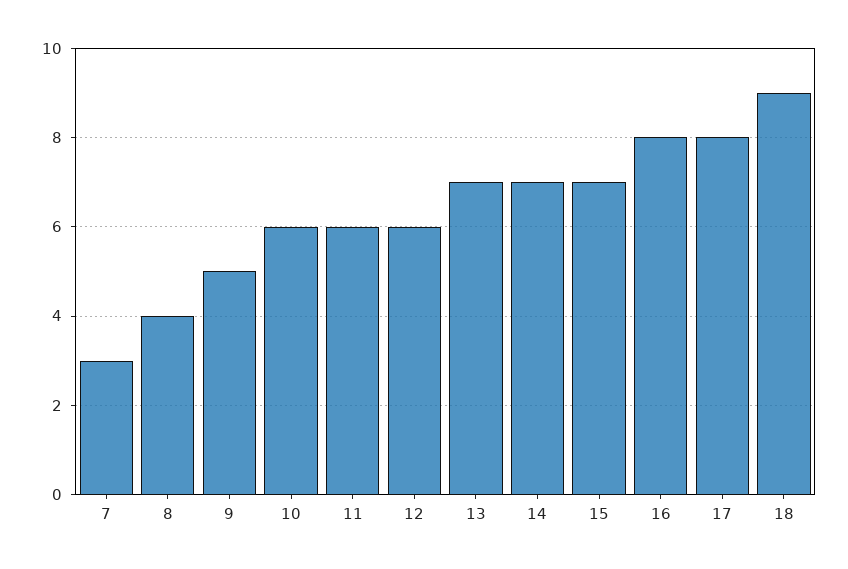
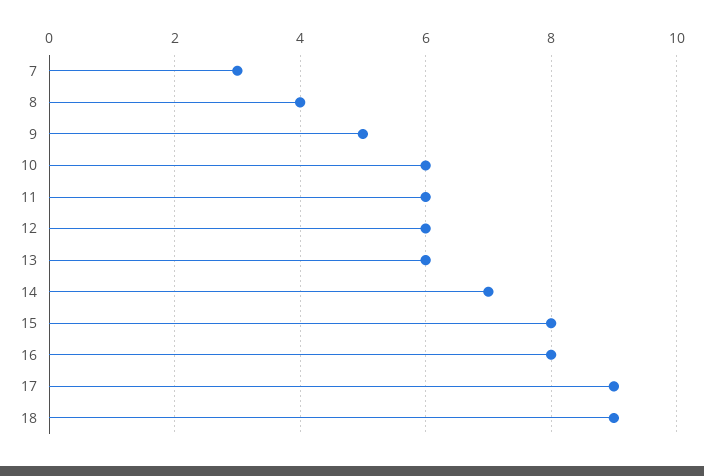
  {
    "7": 3,
    "8": 4,
    "9": 5,
    "10": 6,
    "11": 6,
    "12": 6,
-   "13": 7,
+   "13": 6,
    "14": 7,
-   "15": 7,
+   "15": 8,
    "16": 8,
-   "17": 8,
+   "17": 9,
    "18": 9
  }

